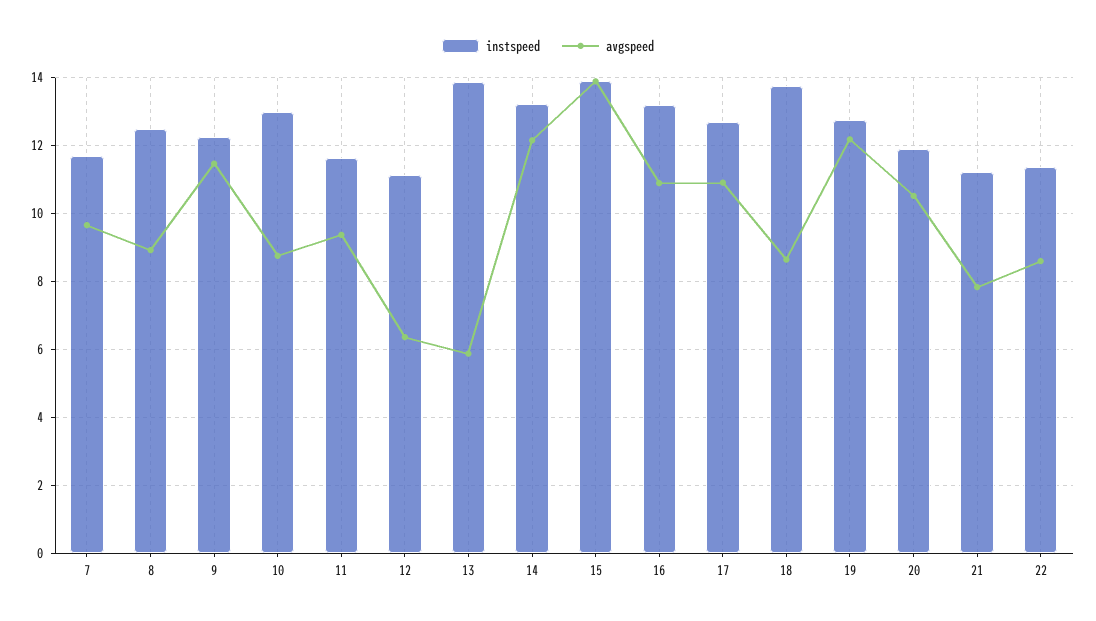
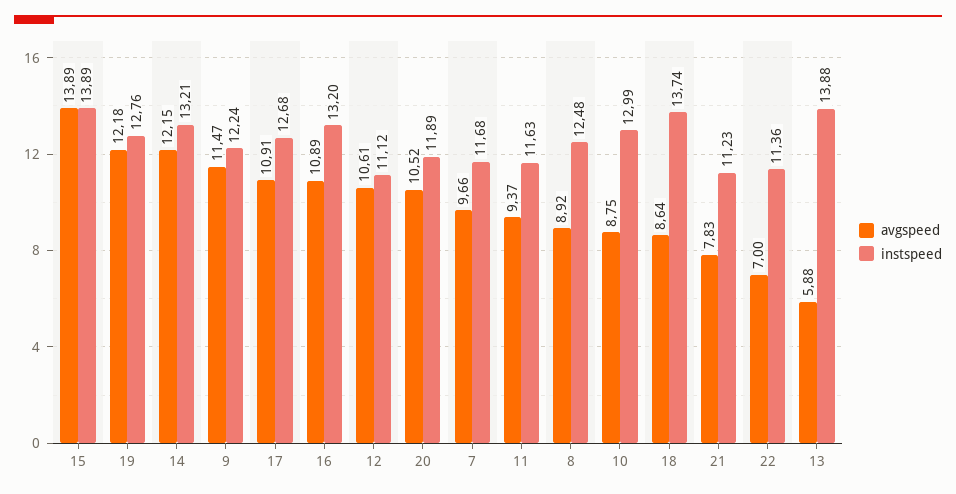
  {
    "instspeed": {
      "7": 11.68,
      "8": 12.48,
      "9": 12.24,
      "10": 12.99,
      "11": 11.63,
      "12": 11.12,
      "13": 13.88,
      "14": 13.21,
      "15": 13.89,
      "16": 13.2,
      "17": 12.68,
      "18": 13.74,
      "19": 12.76,
      "20": 11.89,
      "21": 11.23,
      "22": 11.36
    },
    "avgspeed": {
      "7": 9.66,
      "8": 8.92,
      "9": 11.47,
      "10": 8.75,
      "11": 9.37,
-     "12": 6.4,
+     "12": 10.61,
      "13": 5.88,
      "14": 12.15,
      "15": 13.89,
      "16": 10.89,
      "17": 10.91,
      "18": 8.64,
      "19": 12.18,
      "20": 10.52,
      "21": 7.83,
-     "22": 8.6
+     "22": 7
    }
  }

